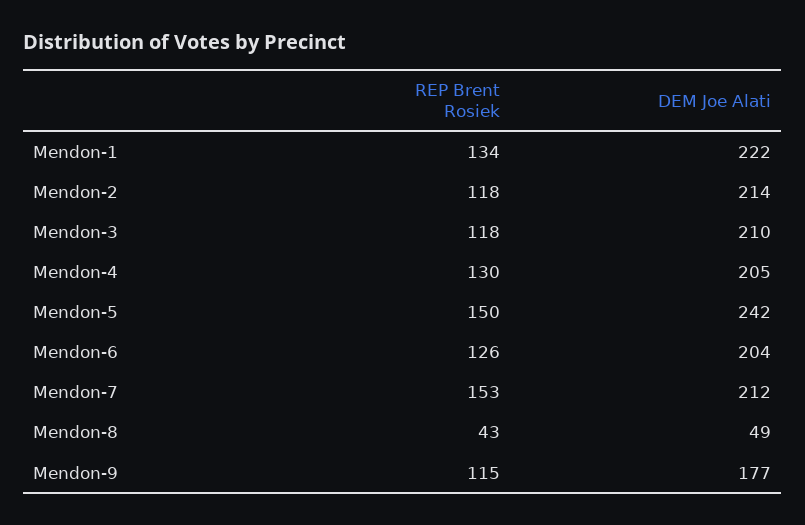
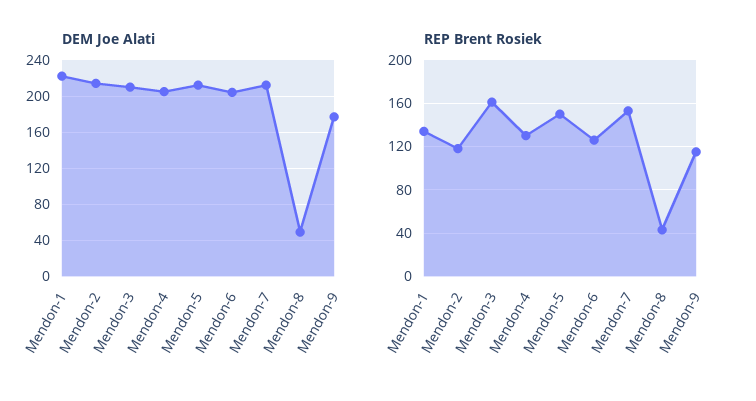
  {
    "REP Brent Rosiek": {
      "Mendon-1": 134,
      "Mendon-2": 118,
-     "Mendon-3": 118,
+     "Mendon-3": 160,
      "Mendon-4": 130,
      "Mendon-5": 150,
      "Mendon-6": 126,
      "Mendon-7": 153,
      "Mendon-8": 43,
      "Mendon-9": 115
    },
    "DEM Joe Alati": {
      "Mendon-1": 222,
      "Mendon-2": 214,
      "Mendon-3": 210,
      "Mendon-4": 205,
-     "Mendon-5": 242,
+     "Mendon-5": 210,
      "Mendon-6": 204,
      "Mendon-7": 212,
      "Mendon-8": 49,
      "Mendon-9": 177
    }
  }

